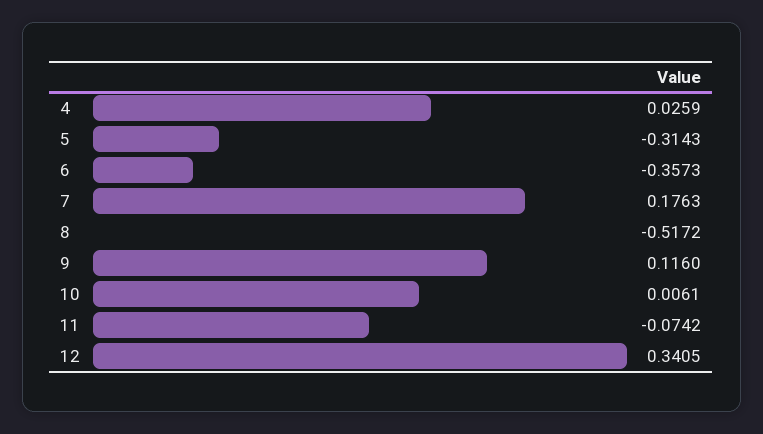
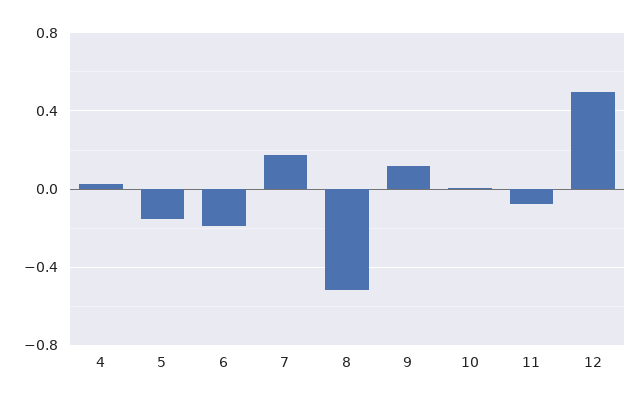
  {
    "4": 0.0259,
-   "5": -0.3143,
+   "5": -0.15,
-   "6": -0.3573,
+   "6": -0.2,
    "7": 0.1763,
    "8": -0.5172,
    "9": 0.116,
    "10": 0.0061,
    "11": -0.0742,
-   "12": 0.3405
+   "12": 0.5
  }

